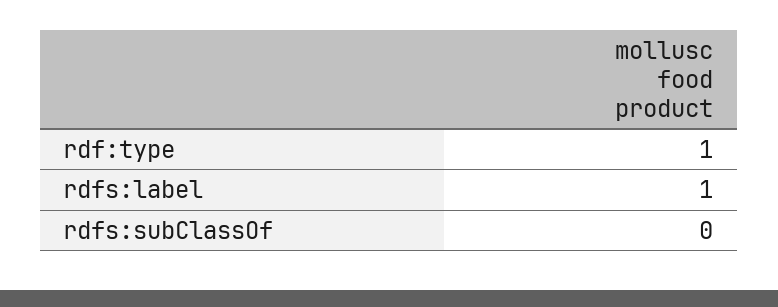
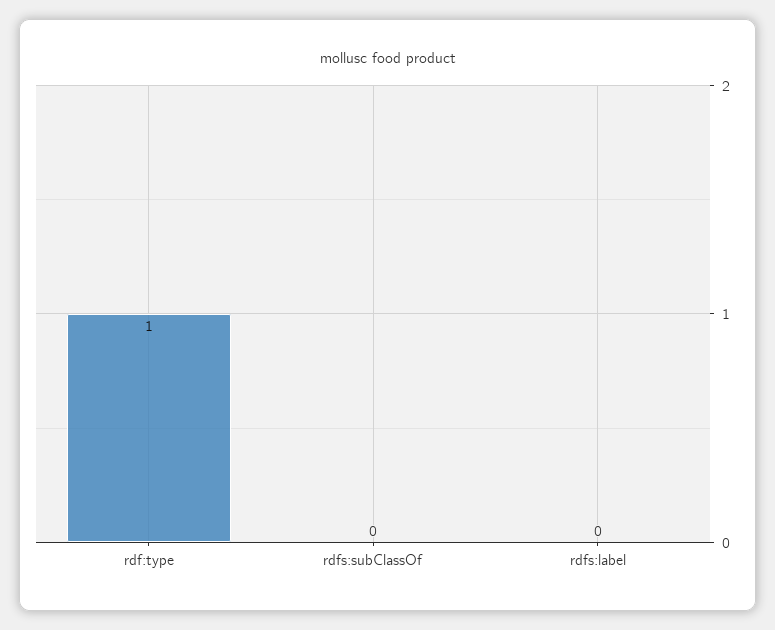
  {
    "rdf:type": 1,
-   "rdfs:label": 1,
+   "rdfs:label": 0,
    "rdfs:subClassOf": 0
  }

